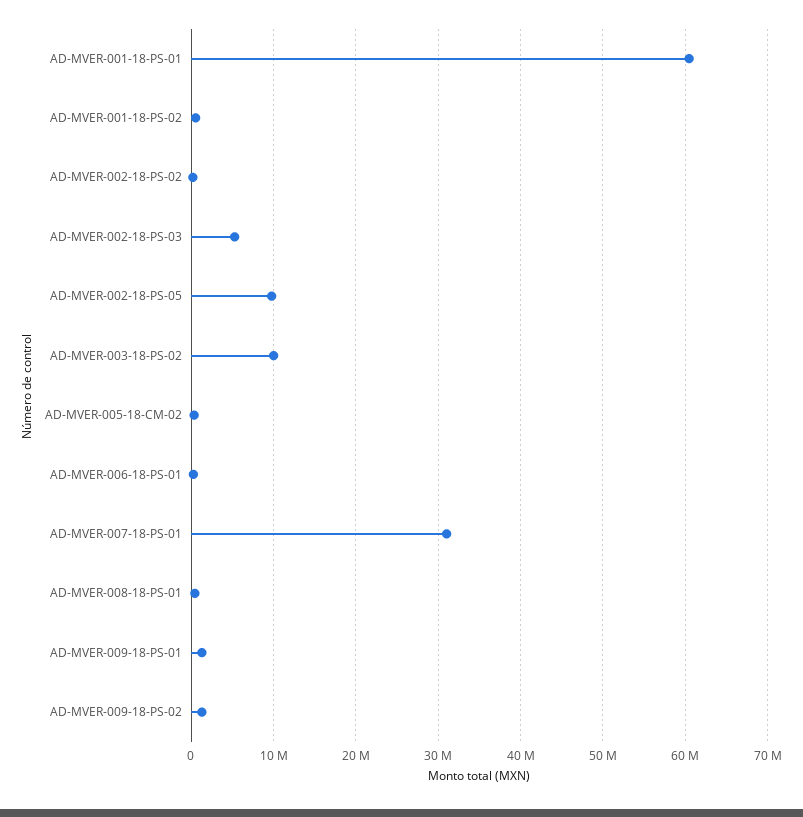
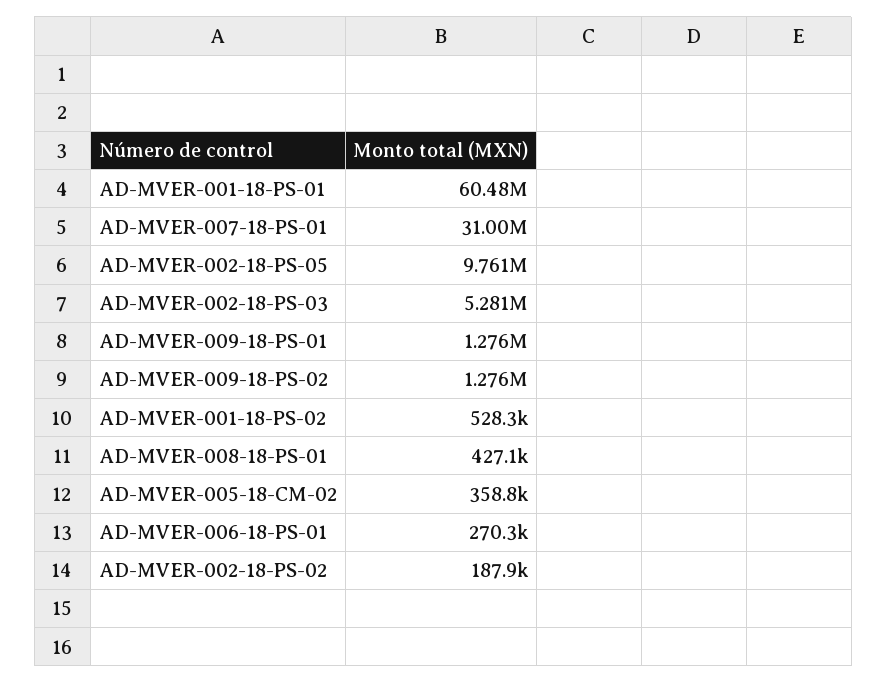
  {
    "AD-MVER-001-18-PS-01": 60480000,
    "AD-MVER-001-18-PS-02": 528300,
    "AD-MVER-002-18-PS-02": 187900,
    "AD-MVER-002-18-PS-03": 5281000,
    "AD-MVER-002-18-PS-05": 9761000,
-   "AD-MVER-003-18-PS-02": 10000000,
    "AD-MVER-005-18-CM-02": 358800,
    "AD-MVER-006-18-PS-01": 270300,
    "AD-MVER-007-18-PS-01": 31000000,
    "AD-MVER-008-18-PS-01": 427100,
    "AD-MVER-009-18-PS-01": 1276000,
    "AD-MVER-009-18-PS-02": 1276000
  }

